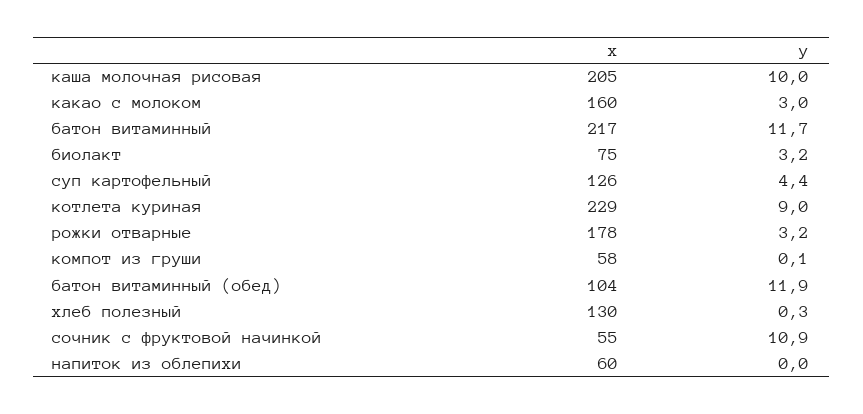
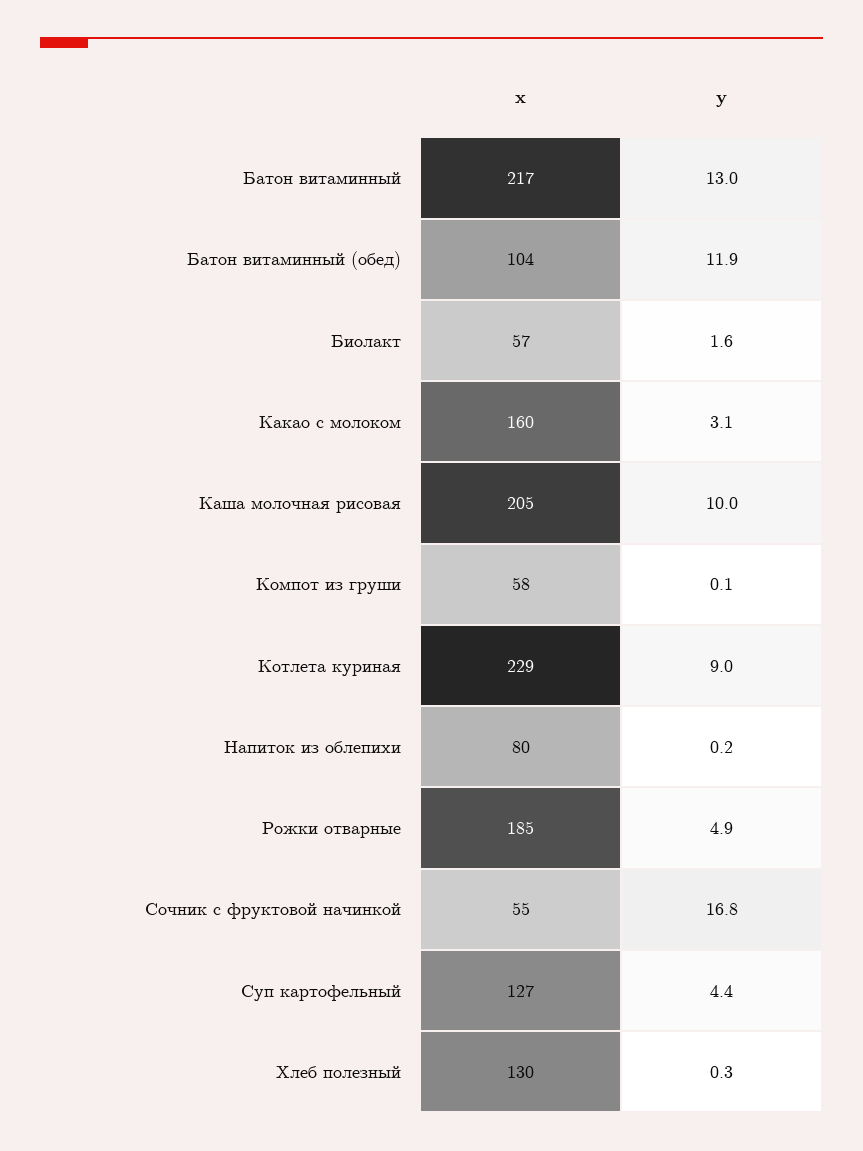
  {
    "x": {
      "каша молочная рисовая": 205,
      "какао с молоком": 160,
      "батон витаминный": 217,
-     "биолакт": 75,
+     "биолакт": 57,
-     "суп картофельный": 126,
+     "суп картофельный": 127,
      "котлета куриная": 229,
-     "рожки отварные": 178,
+     "рожки отварные": 185,
      "компот из груши": 58,
      "батон витаминный (обед)": 104,
      "хлеб полезный": 130,
      "сочник с фруктовой начинкой": 55,
-     "напиток из облепихи": 60
+     "напиток из облепихи": 80
    },
    "y": {
      "каша молочная рисовая": 10,
-     "какао с молоком": 3,
+     "какао с молоком": 3.1,
-     "батон витаминный": 11.7,
+     "батон витаминный": 13,
-     "биолакт": 3.2,
+     "биолакт": 1.6,
      "суп картофельный": 4.4,
      "котлета куриная": 9,
-     "рожки отварные": 3.2,
+     "рожки отварные": 4.9,
      "компот из груши": 0.1,
      "батон витаминный (обед)": 11.9,
      "хлеб полезный": 0.3,
-     "сочник с фруктовой начинкой": 10.9,
+     "сочник с фруктовой начинкой": 16.8,
-     "напиток из облепихи": 0
+     "напиток из облепихи": 0.2
    }
  }

